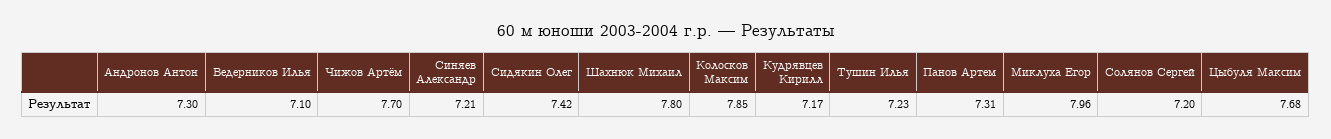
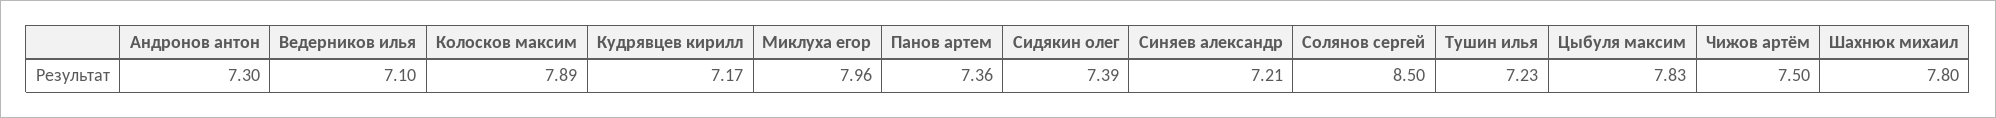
  {
    "Андронов Антон": 7.3,
    "Ведерников Илья": 7.1,
-   "Чижов Артём": 7.7,
+   "Чижов Артём": 7.5,
    "Синяев Александр": 7.21,
-   "Сидякин Олег": 7.42,
+   "Сидякин Олег": 7.39,
    "Шахнюк Михаил": 7.8,
-   "Колосков Максим": 7.85,
+   "Колосков Максим": 7.89,
    "Кудрявцев Кирилл": 7.17,
    "Тушин Илья": 7.23,
-   "Панов Артем": 7.31,
+   "Панов Артем": 7.36,
    "Миклуха Егор": 7.96,
-   "Солянов Сергей": 7.2,
+   "Солянов Сергей": 8.5,
-   "Цыбуля Максим": 7.68
+   "Цыбуля Максим": 7.83
  }

